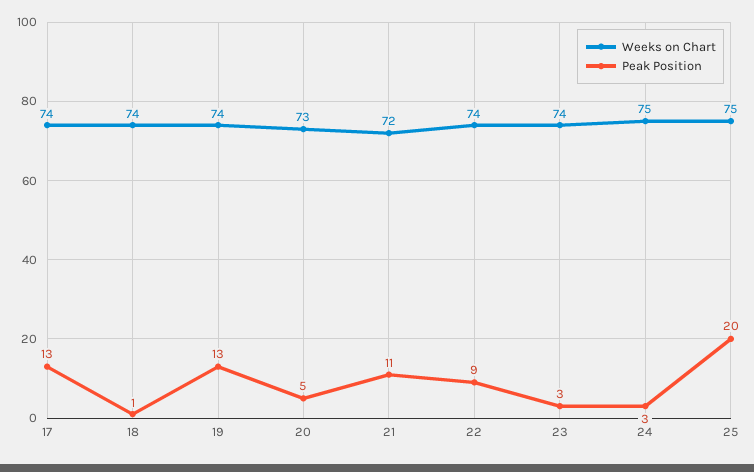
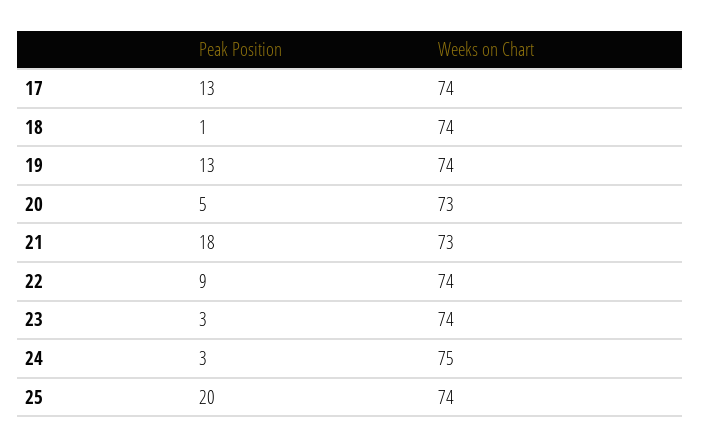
  {
    "Weeks on Chart": {
      "17": 74,
      "18": 74,
      "19": 74,
      "20": 73,
-     "21": 72,
+     "21": 73,
      "22": 74,
      "23": 74,
      "24": 75,
-     "25": 75
+     "25": 74
    },
    "Peak Position": {
      "17": 13,
      "18": 1,
      "19": 13,
      "20": 5,
-     "21": 11,
+     "21": 18,
      "22": 9,
      "23": 3,
      "24": 3,
      "25": 20
    }
  }

